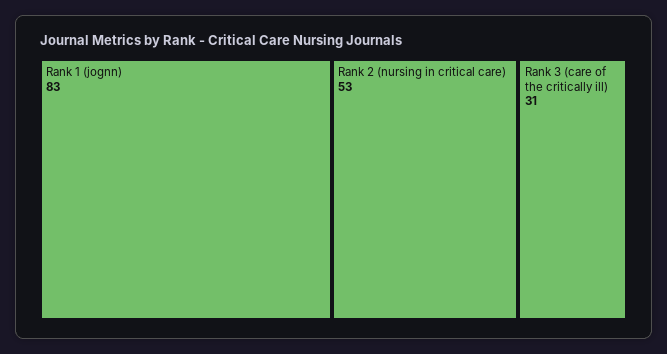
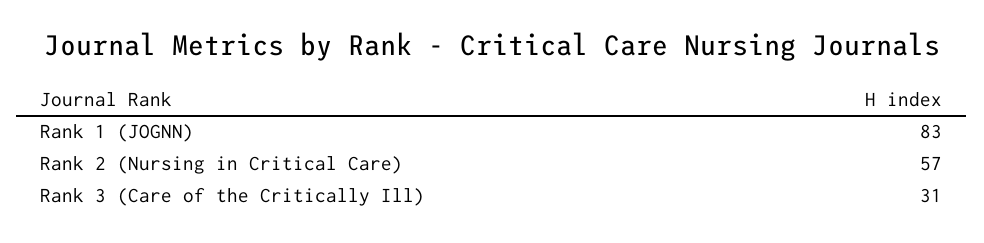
  {
    "Rank 1 (jognn)": 83,
-   "Rank 2 (nursing in critical care)": 53,
+   "Rank 2 (nursing in critical care)": 57,
    "Rank 3 (care of the critically ill)": 31
  }

